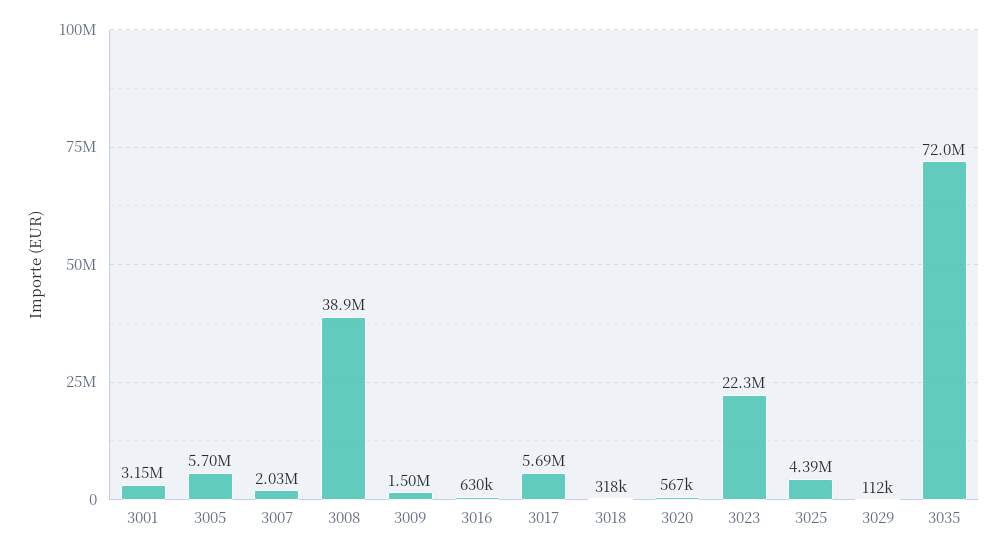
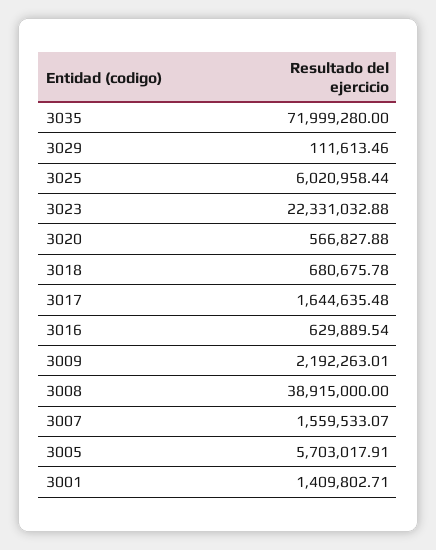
  {
-   "3001": 3150000,
+   "3001": 1409802.71,
    "3005": 5703017.91,
-   "3007": 2030000,
+   "3007": 1559533.07,
    "3008": 38915000,
-   "3009": 1500000,
+   "3009": 2192263.01,
    "3016": 629889.54,
-   "3017": 5690000,
+   "3017": 1644635.48,
-   "3018": 318000,
+   "3018": 680675.78,
    "3020": 566827.88,
    "3023": 22331032.88,
-   "3025": 4390000,
+   "3025": 6020958.44,
    "3029": 111613.46,
    "3035": 71999280
  }

